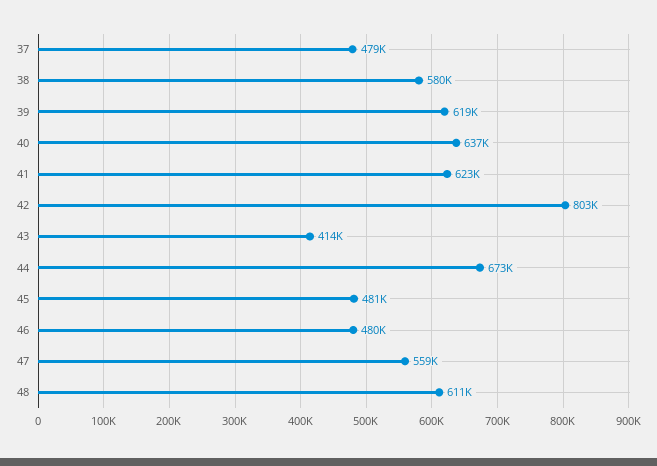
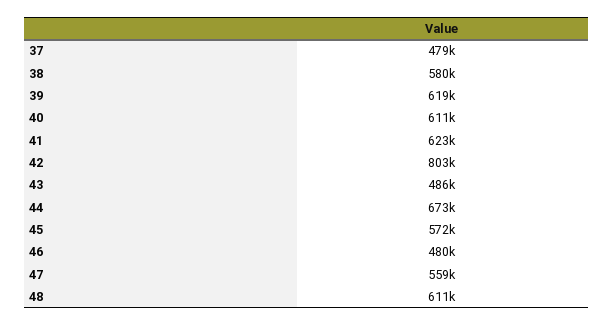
  {
    "37": 479000,
    "38": 580000,
    "39": 619000,
-   "40": 637000,
+   "40": 611000,
    "41": 623000,
    "42": 803000,
-   "43": 414000,
+   "43": 486000,
    "44": 673000,
-   "45": 481000,
+   "45": 572000,
    "46": 480000,
    "47": 559000,
    "48": 611000
  }

